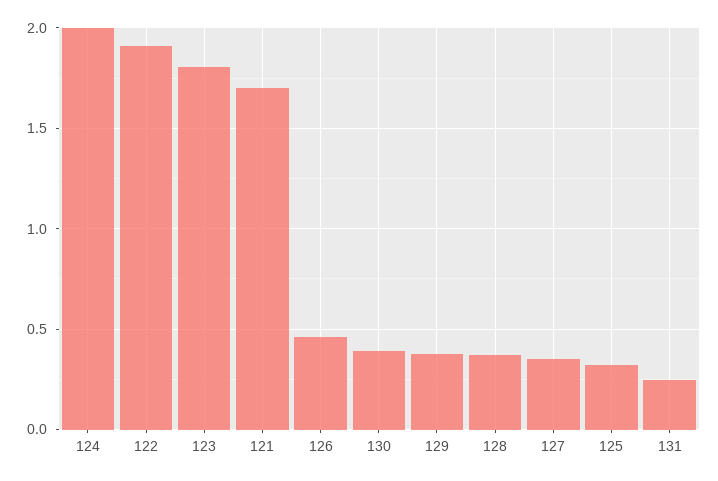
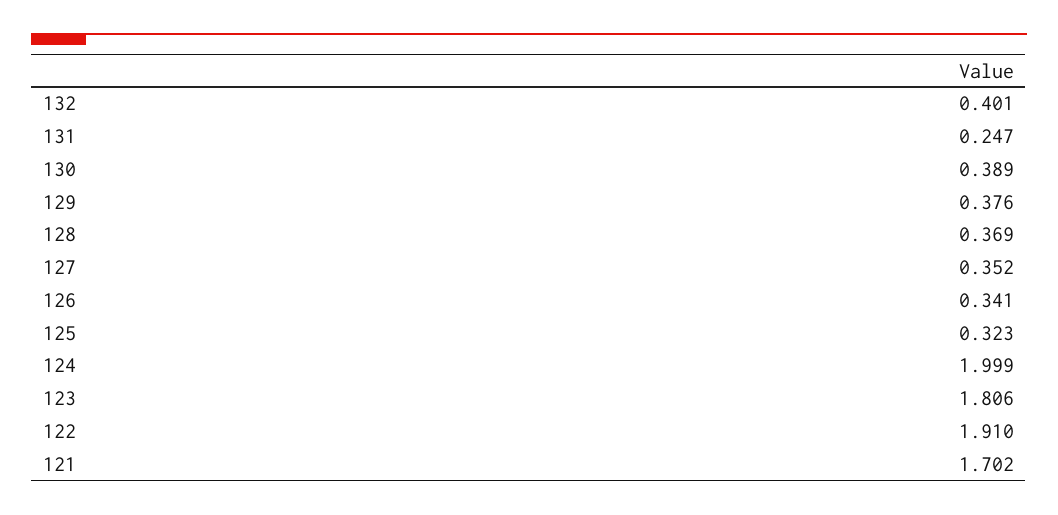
  {
    "124": 1.999,
    "122": 1.91,
    "123": 1.806,
    "121": 1.702,
-   "126": 0.45,
+   "126": 0.341,
    "130": 0.389,
    "129": 0.376,
    "128": 0.369,
    "127": 0.352,
    "125": 0.323,
-   "131": 0.247
+   "131": 0.247,
+   "132": 0.401
  }

